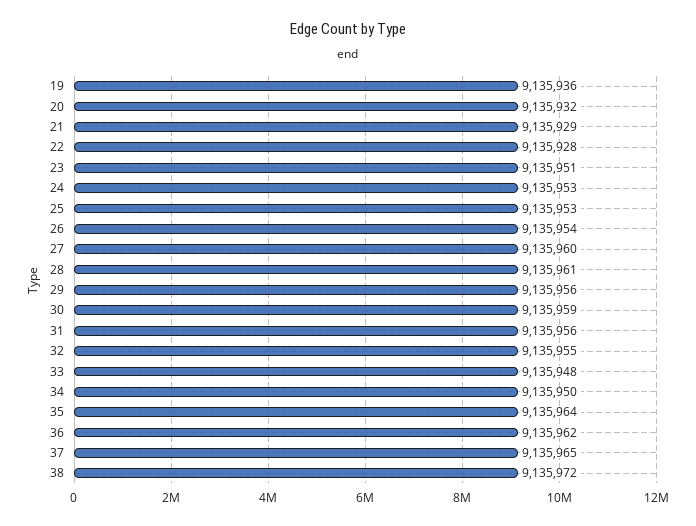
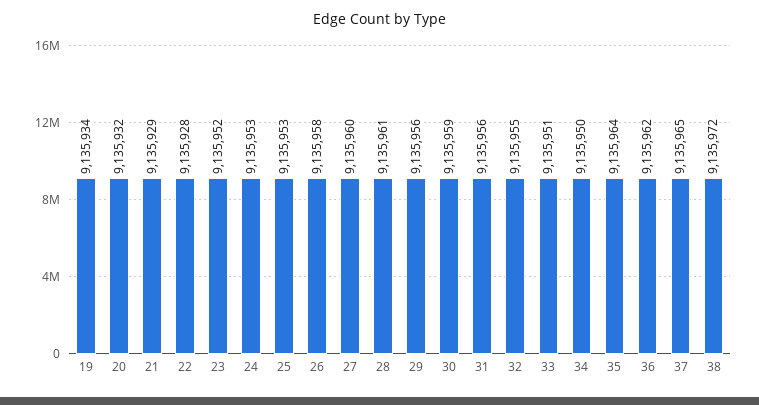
  {
-   "19": 9135936,
+   "19": 9135934,
    "20": 9135932,
    "21": 9135929,
    "22": 9135928,
-   "23": 9135951,
+   "23": 9135952,
    "24": 9135953,
    "25": 9135953,
-   "26": 9135954,
+   "26": 9135958,
    "27": 9135960,
    "28": 9135961,
    "29": 9135956,
    "30": 9135959,
    "31": 9135956,
    "32": 9135955,
-   "33": 9135948,
+   "33": 9135951,
    "34": 9135950,
    "35": 9135964,
    "36": 9135962,
    "37": 9135965,
    "38": 9135972
  }

